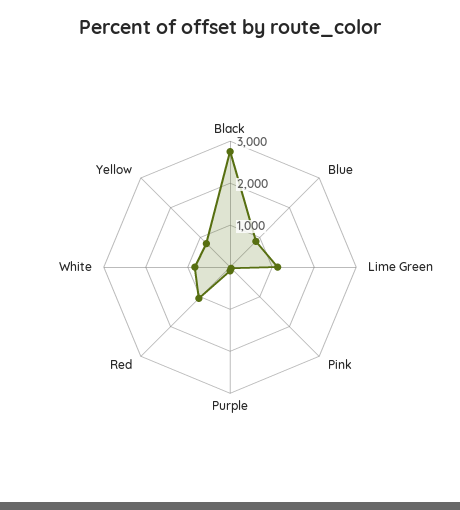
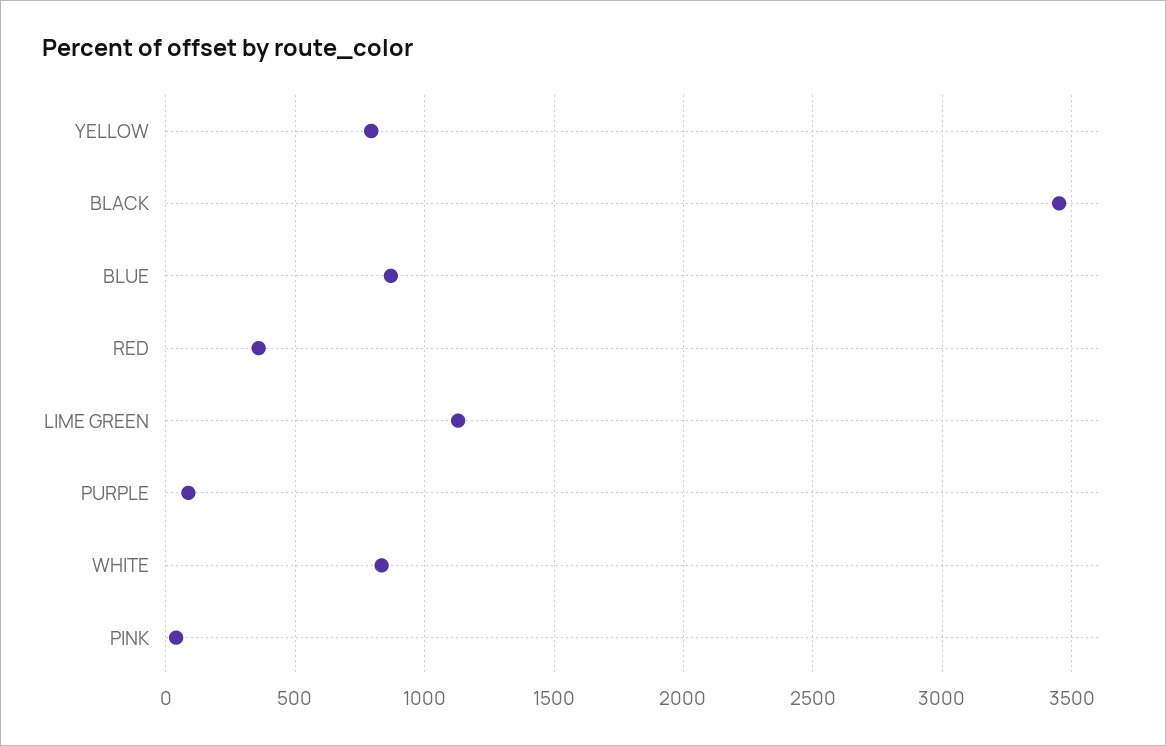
  {
-   "Black": 2800,
+   "Black": 3450,
    "Blue": 850,
    "Lime Green": 1150,
    "Pink": 50,
    "Purple": 100,
-   "Red": 1000,
+   "Red": 350,
    "White": 850,
    "Yellow": 800
  }

